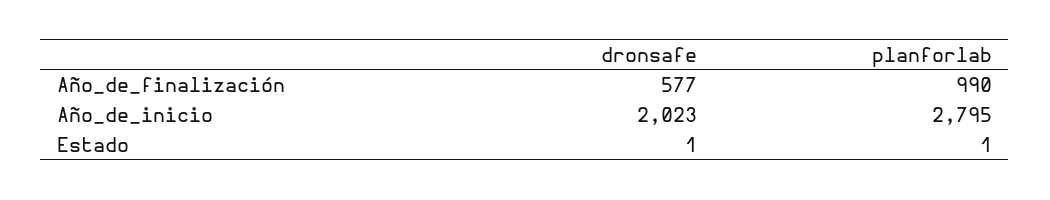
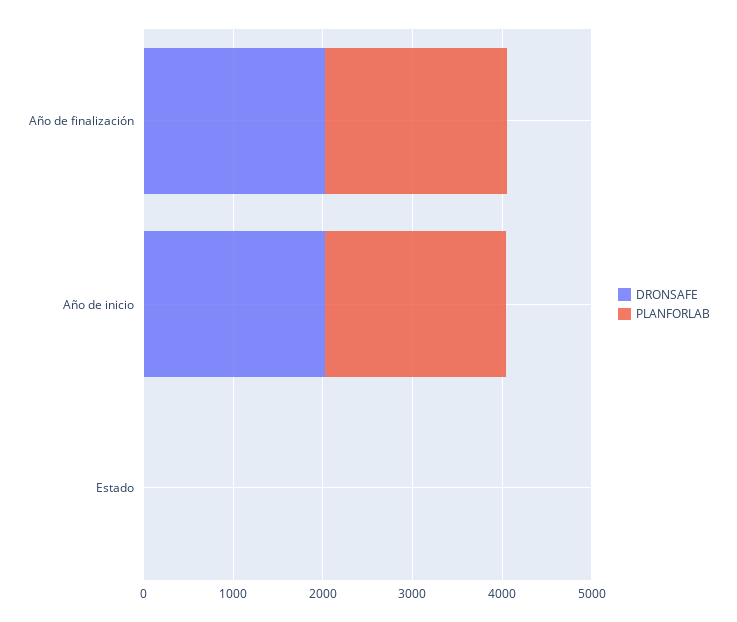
  {
    "dronsafe": {
-     "Año_de_finalización": 577,
+     "Año_de_finalización": 2000,
      "Año_de_inicio": 2023,
      "Estado": 1
    },
    "planforlab": {
-     "Año_de_finalización": 990,
+     "Año_de_finalización": 2000,
-     "Año_de_inicio": 2795,
+     "Año_de_inicio": 2000,
      "Estado": 1
    }
  }

